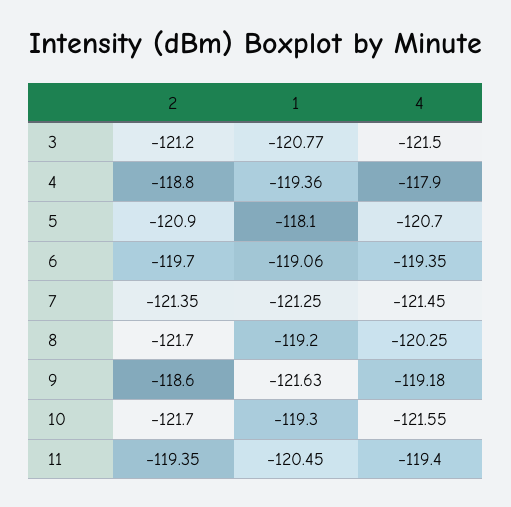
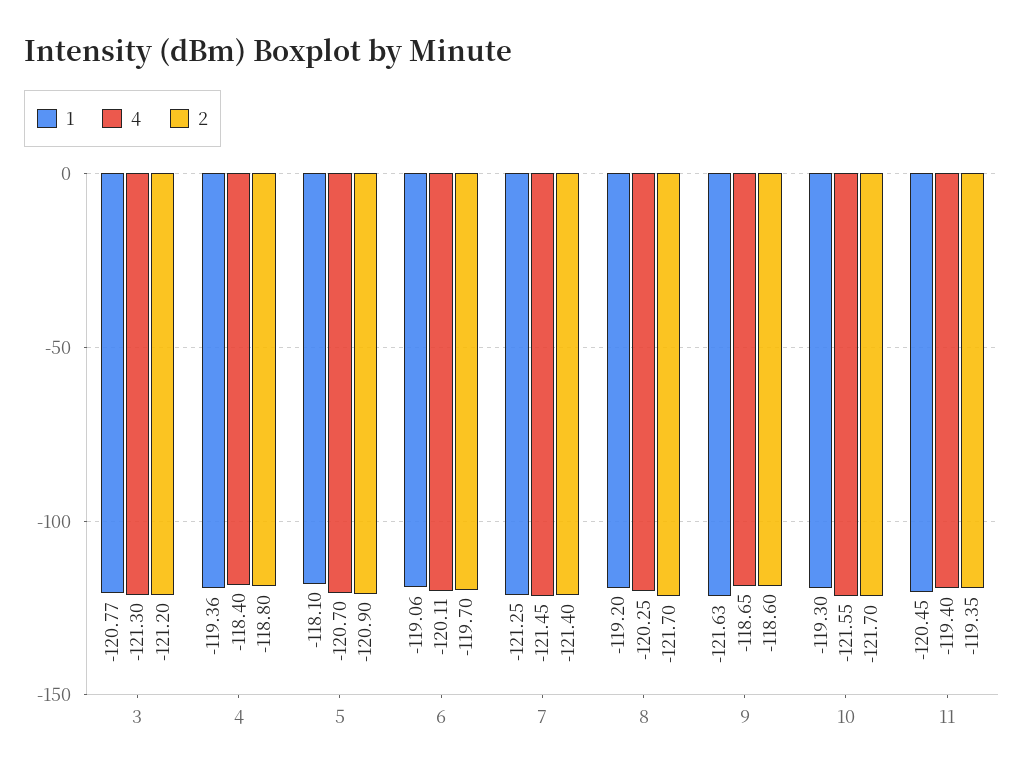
  {
    "2": {
      "3": -121.2,
      "4": -118.8,
      "5": -120.9,
      "6": -119.7,
-     "7": -121.35,
+     "7": -121.4,
      "8": -121.7,
      "9": -118.6,
      "10": -121.7,
      "11": -119.35
    },
    "1": {
      "3": -120.77,
      "4": -119.36,
      "5": -118.1,
      "6": -119.06,
      "7": -121.25,
      "8": -119.2,
      "9": -121.63,
      "10": -119.3,
      "11": -120.45
    },
    "4": {
-     "3": -121.5,
+     "3": -121.3,
-     "4": -117.9,
+     "4": -118.4,
      "5": -120.7,
-     "6": -119.35,
+     "6": -120.11,
      "7": -121.45,
      "8": -120.25,
-     "9": -119.18,
+     "9": -118.65,
      "10": -121.55,
      "11": -119.4
    }
  }

